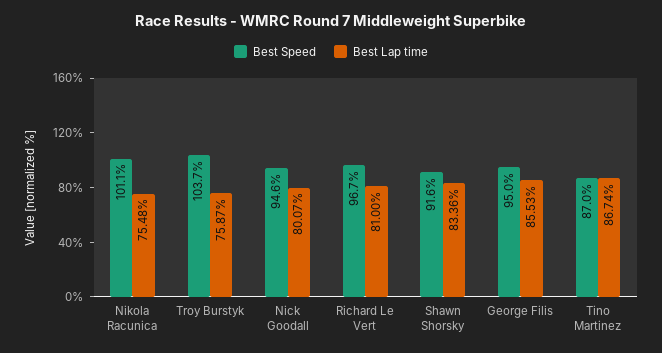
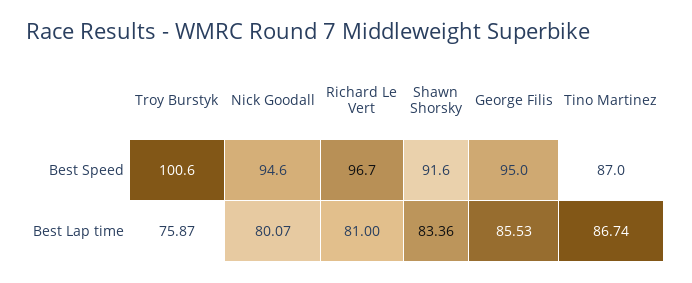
  {
    "Best Speed": {
-     "Nikola Racunica": 101.1,
-     "Troy Burstyk": 103.7,
+     "Troy Burstyk": 100.6,
      "Nick Goodall": 94.6,
      "Richard Le Vert": 96.7,
      "Shawn Shorsky": 91.6,
      "George Filis": 95,
      "Tino Martinez": 87
    },
    "Best Lap time": {
-     "Nikola Racunica": 75.48,
      "Troy Burstyk": 75.87,
      "Nick Goodall": 80.07,
      "Richard Le Vert": 81,
      "Shawn Shorsky": 83.36,
      "George Filis": 85.53,
      "Tino Martinez": 86.74
    }
  }

